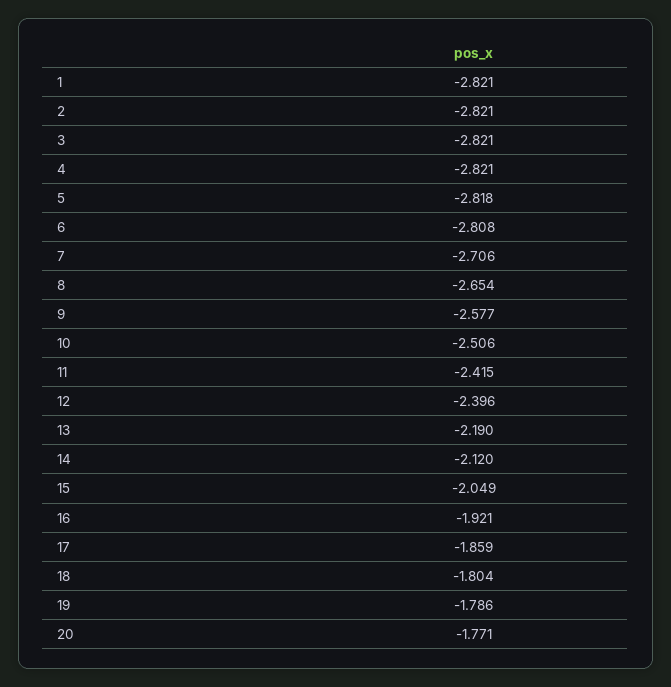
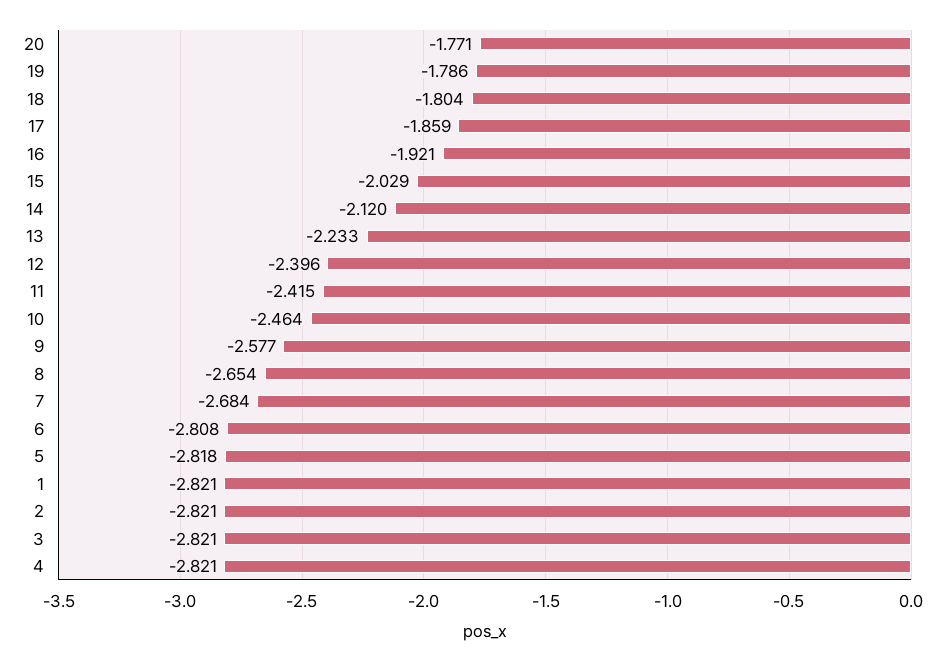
  {
    "1": -2.821,
    "2": -2.821,
    "3": -2.821,
    "4": -2.821,
    "5": -2.818,
    "6": -2.808,
-   "7": -2.706,
+   "7": -2.684,
    "8": -2.654,
    "9": -2.577,
-   "10": -2.506,
+   "10": -2.464,
    "11": -2.415,
    "12": -2.396,
-   "13": -2.19,
+   "13": -2.233,
    "14": -2.12,
-   "15": -2.049,
+   "15": -2.029,
    "16": -1.921,
    "17": -1.859,
    "18": -1.804,
    "19": -1.786,
    "20": -1.771
  }

